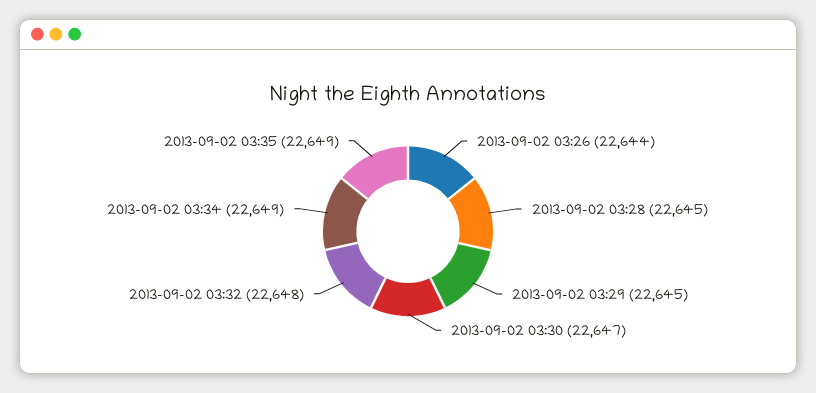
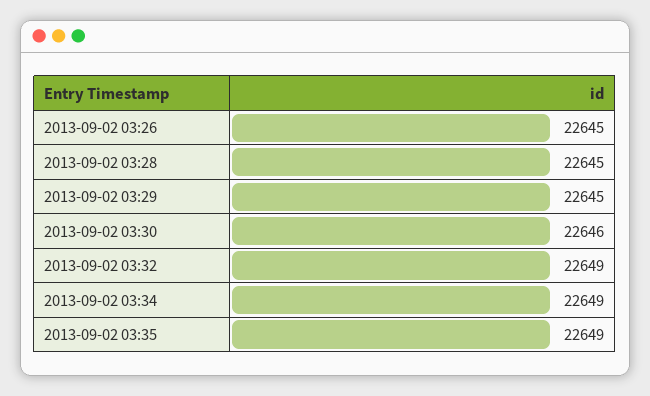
  {
-   "2013-09-02 03:26": 22644,
+   "2013-09-02 03:26": 22645,
    "2013-09-02 03:28": 22645,
    "2013-09-02 03:29": 22645,
-   "2013-09-02 03:30": 22647,
+   "2013-09-02 03:30": 22646,
-   "2013-09-02 03:32": 22648,
+   "2013-09-02 03:32": 22649,
    "2013-09-02 03:34": 22649,
    "2013-09-02 03:35": 22649
  }

